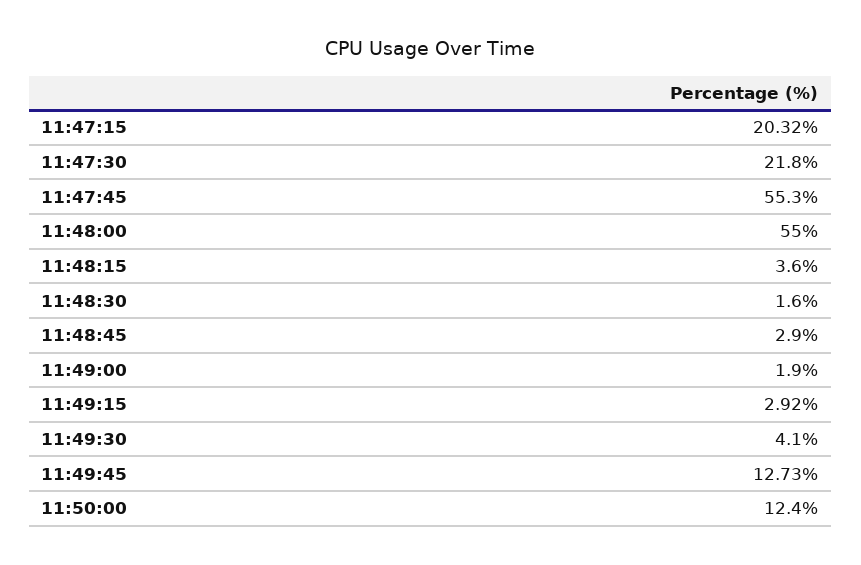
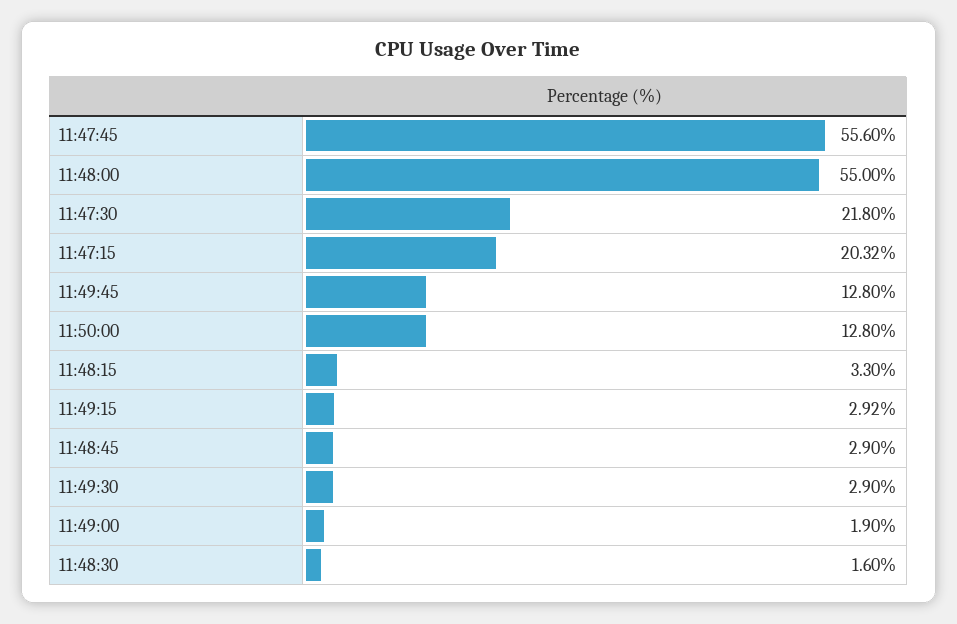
  {
    "11:47:15": 20.32,
    "11:47:30": 21.8,
-   "11:47:45": 55.3,
+   "11:47:45": 55.6,
    "11:48:00": 55,
-   "11:48:15": 3.6,
+   "11:48:15": 3.3,
    "11:48:30": 1.6,
    "11:48:45": 2.9,
    "11:49:00": 1.9,
    "11:49:15": 2.92,
-   "11:49:30": 4.1,
+   "11:49:30": 2.9,
-   "11:49:45": 12.73,
+   "11:49:45": 12.8,
-   "11:50:00": 12.4
+   "11:50:00": 12.8
  }

